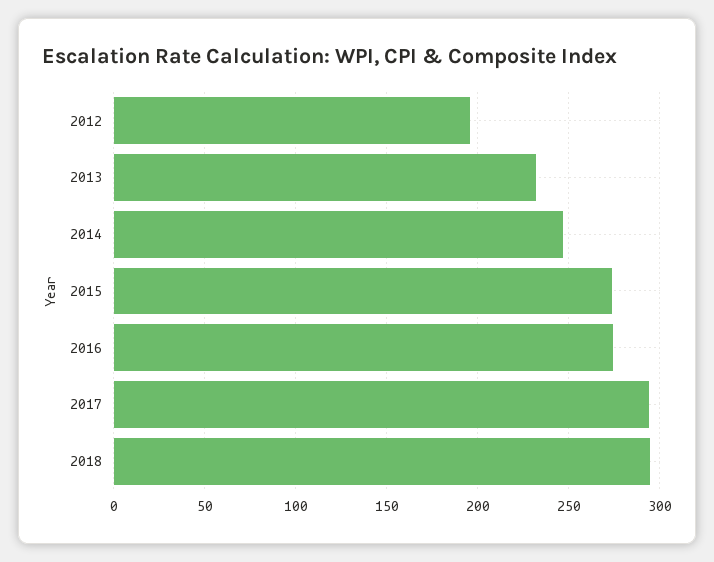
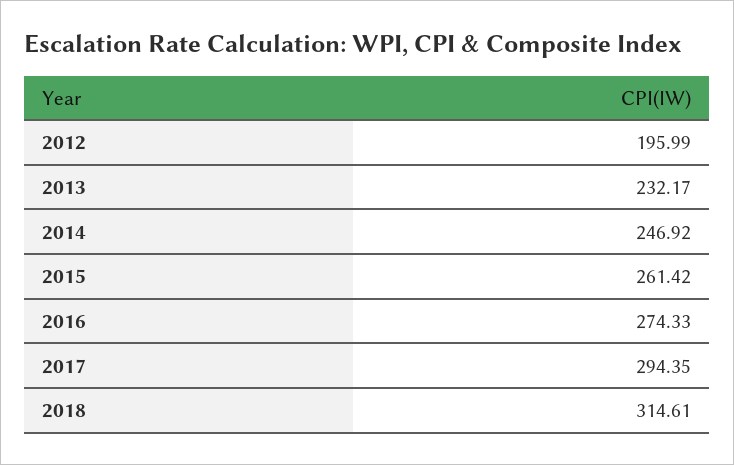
  {
    "2012": 195.99,
    "2013": 232.17,
    "2014": 246.92,
-   "2015": 275,
+   "2015": 261.42,
    "2016": 274.33,
    "2017": 294.35,
-   "2018": 295
+   "2018": 314.61
  }

